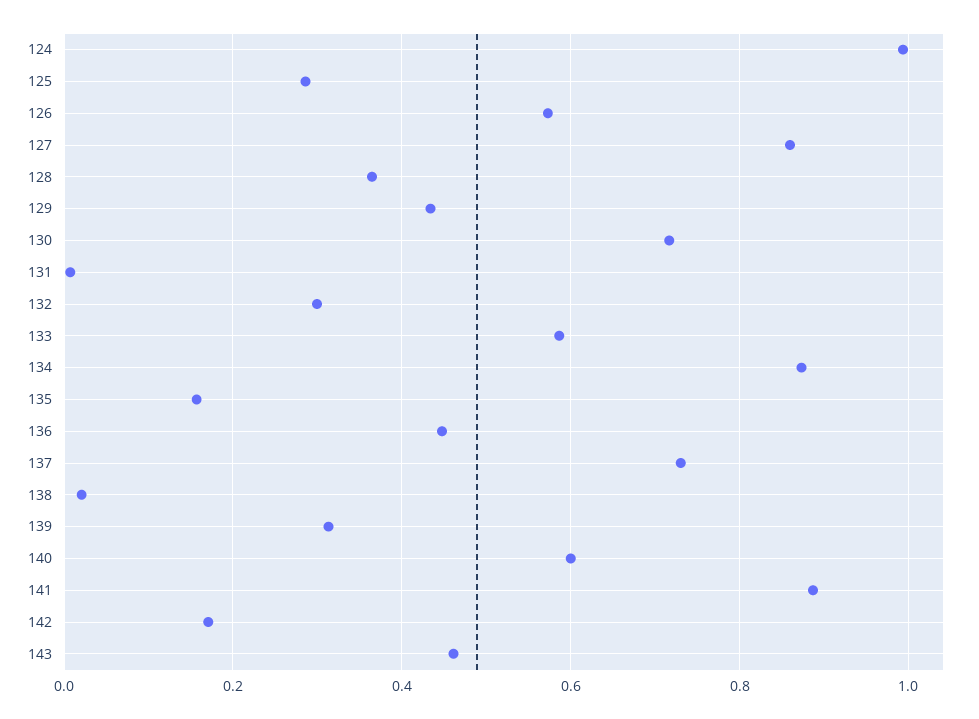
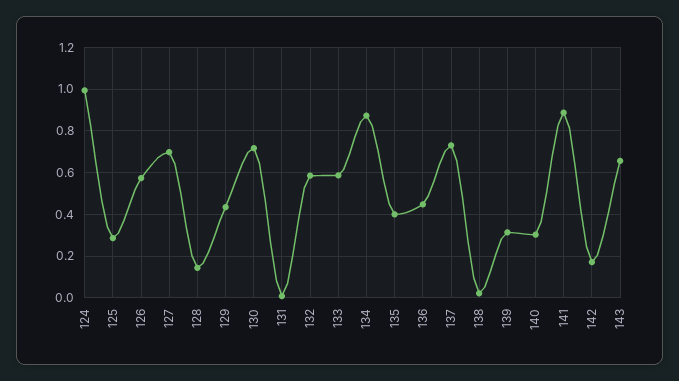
  {
    "124": 1,
    "125": 0.28,
    "126": 0.58,
-   "127": 0.86,
+   "127": 0.7,
-   "128": 0.36,
+   "128": 0.15,
    "129": 0.44,
    "130": 0.72,
    "131": 0,
-   "132": 0.3,
+   "132": 0.6,
    "133": 0.58,
    "134": 0.88,
-   "135": 0.16,
+   "135": 0.4,
    "136": 0.44,
    "137": 0.74,
    "138": 0.02,
    "139": 0.32,
-   "140": 0.6,
+   "140": 0.3,
    "141": 0.88,
    "142": 0.18,
-   "143": 0.46
+   "143": 0.65
  }

